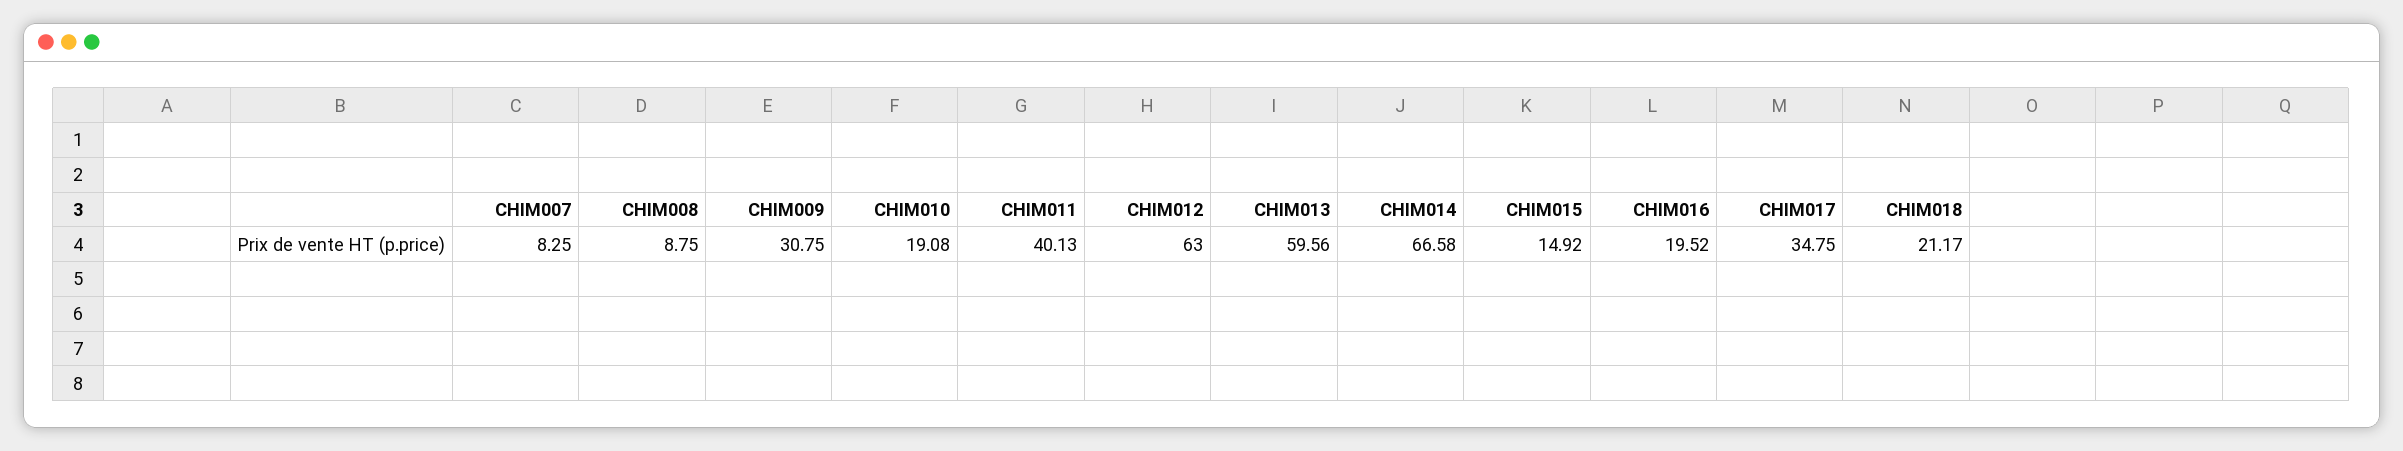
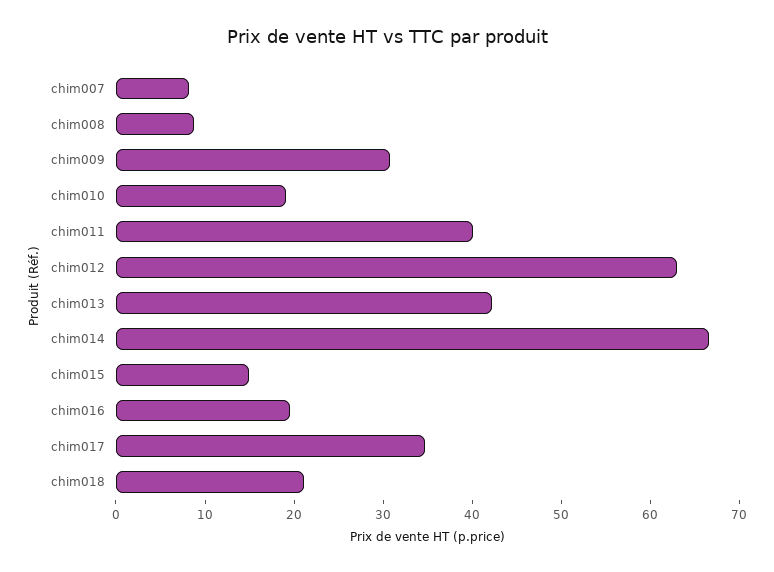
  {
    "CHIM007": 8.25,
    "CHIM008": 8.75,
    "CHIM009": 30.75,
    "CHIM010": 19.08,
    "CHIM011": 40.13,
    "CHIM012": 63,
-   "CHIM013": 59.56,
+   "CHIM013": 42,
    "CHIM014": 66.58,
    "CHIM015": 14.92,
    "CHIM016": 19.52,
    "CHIM017": 34.75,
    "CHIM018": 21.17
  }

